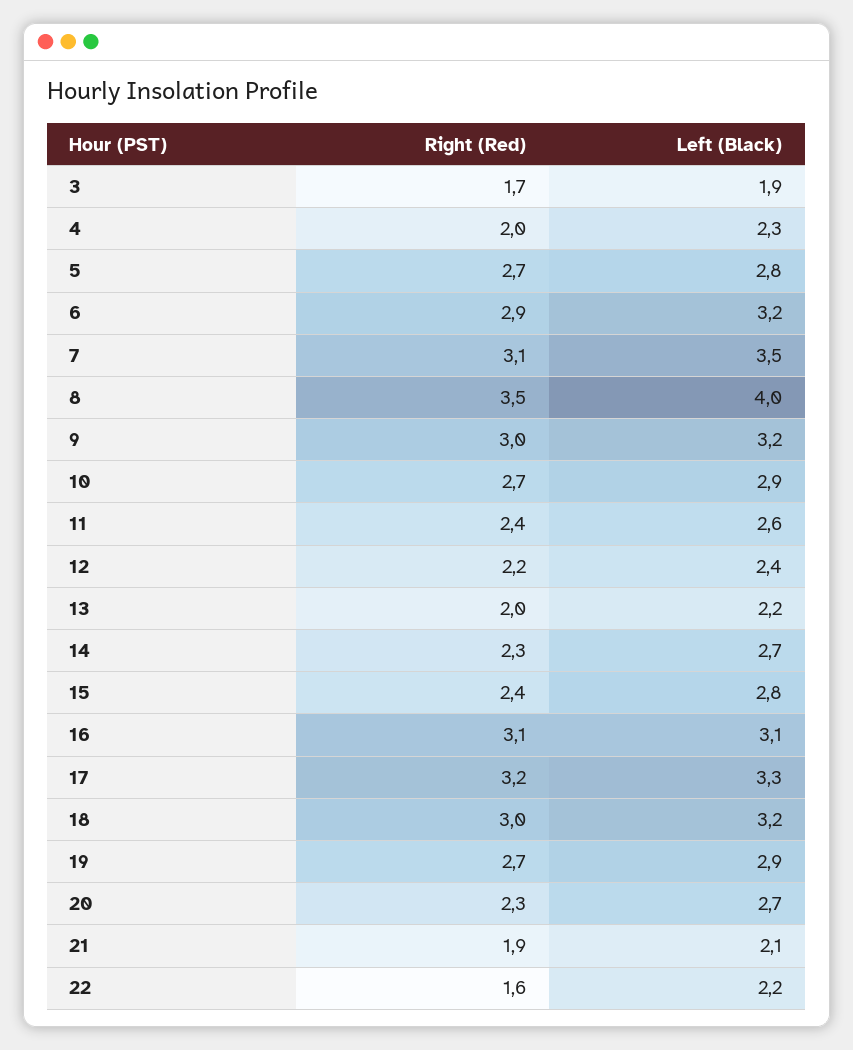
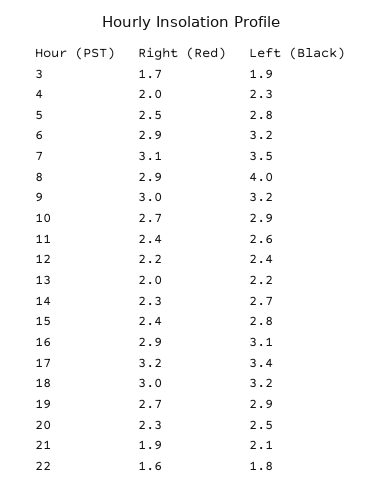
  {
    "Right (Red)": {
      "3": 1.7,
      "4": 2,
-     "5": 2.7,
+     "5": 2.5,
      "6": 2.9,
      "7": 3.1,
-     "8": 3.5,
+     "8": 2.9,
      "9": 3,
      "10": 2.7,
      "11": 2.4,
      "12": 2.2,
      "13": 2,
      "14": 2.3,
      "15": 2.4,
-     "16": 3.1,
+     "16": 2.9,
      "17": 3.2,
      "18": 3,
      "19": 2.7,
      "20": 2.3,
      "21": 1.9,
      "22": 1.6
    },
    "Left (Black)": {
      "3": 1.9,
      "4": 2.3,
      "5": 2.8,
      "6": 3.2,
      "7": 3.5,
      "8": 4,
      "9": 3.2,
      "10": 2.9,
      "11": 2.6,
      "12": 2.4,
      "13": 2.2,
      "14": 2.7,
      "15": 2.8,
      "16": 3.1,
-     "17": 3.3,
+     "17": 3.4,
      "18": 3.2,
      "19": 2.9,
-     "20": 2.7,
+     "20": 2.5,
      "21": 2.1,
-     "22": 2.2
+     "22": 1.8
    }
  }

